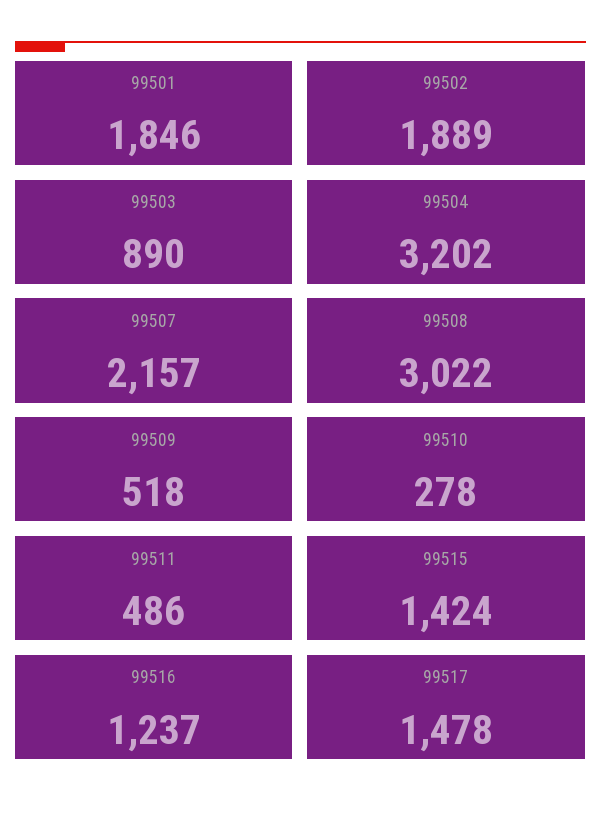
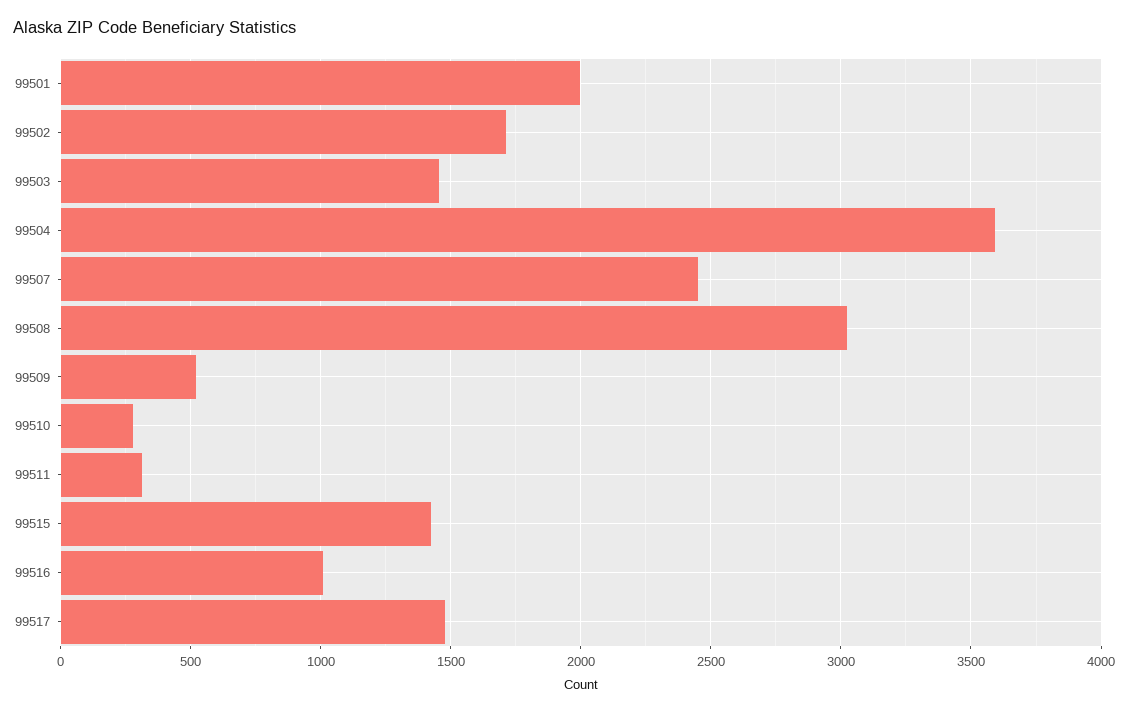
  {
-   "99501": 1846,
+   "99501": 2000,
-   "99502": 1889,
+   "99502": 1700,
-   "99503": 890,
+   "99503": 1450,
-   "99504": 3202,
+   "99504": 3600,
-   "99507": 2157,
+   "99507": 2450,
    "99508": 3022,
    "99509": 518,
    "99510": 278,
-   "99511": 486,
+   "99511": 300,
    "99515": 1424,
-   "99516": 1237,
+   "99516": 1000,
    "99517": 1478
  }

